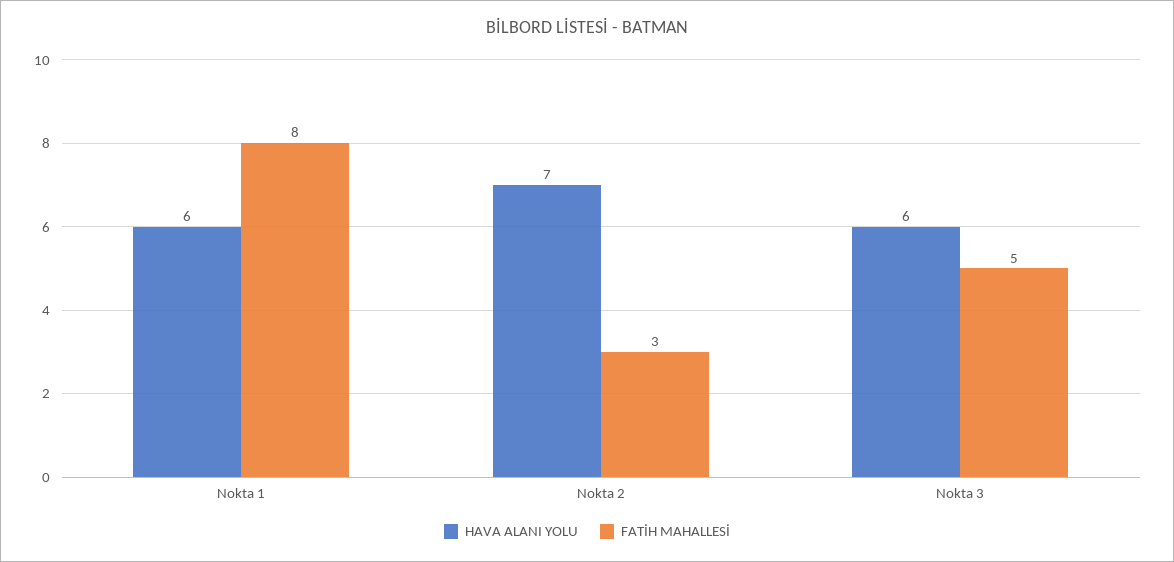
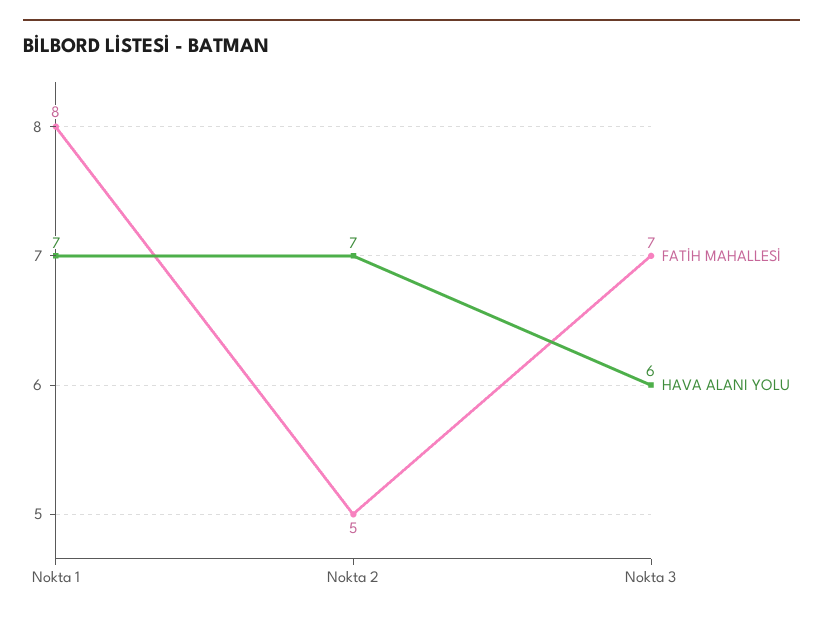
  {
    "HAVA ALANI YOLU": {
-     "Nokta 1": 6,
+     "Nokta 1": 7,
      "Nokta 2": 7,
      "Nokta 3": 6
    },
    "FATİH MAHALLESİ": {
      "Nokta 1": 8,
-     "Nokta 2": 3,
+     "Nokta 2": 5,
-     "Nokta 3": 5
+     "Nokta 3": 7
    }
  }

